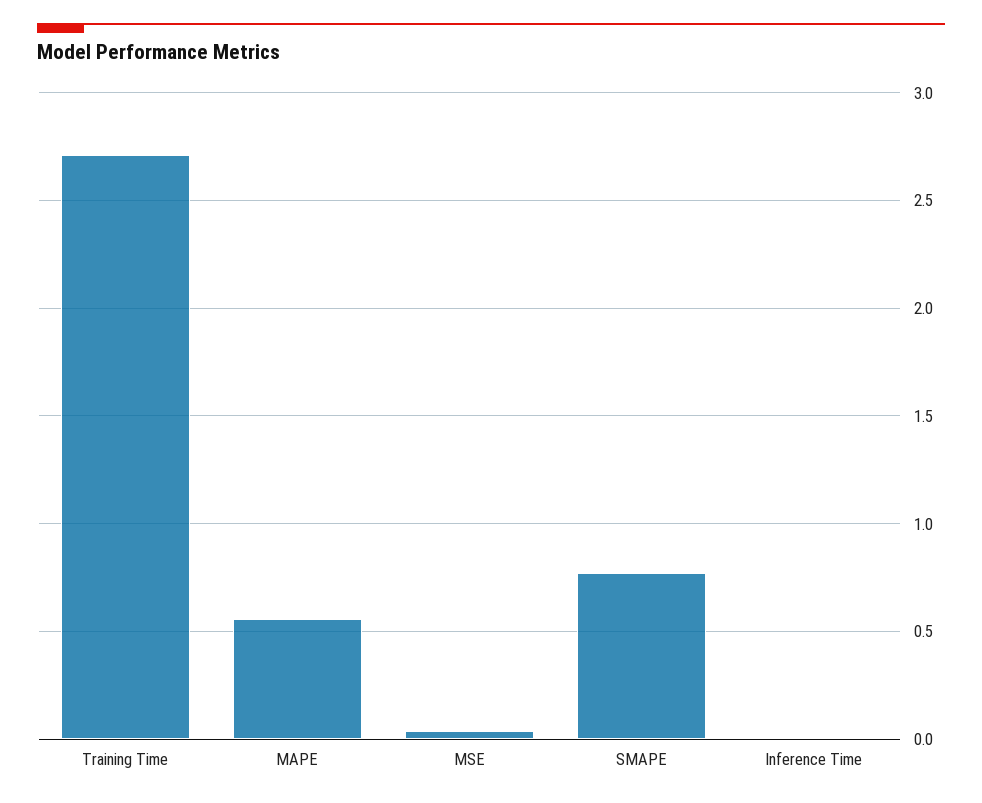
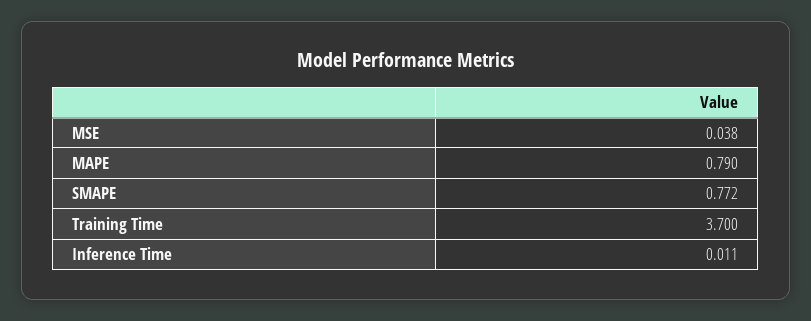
  {
-   "Training Time": 2.7,
+   "Training Time": 3.7,
-   "MAPE": 0.55,
+   "MAPE": 0.79,
    "MSE": 0.038,
    "SMAPE": 0.772,
    "Inference Time": 0.011
  }

